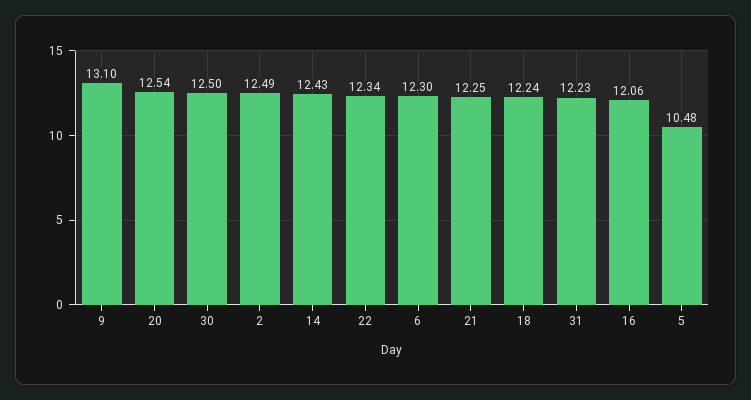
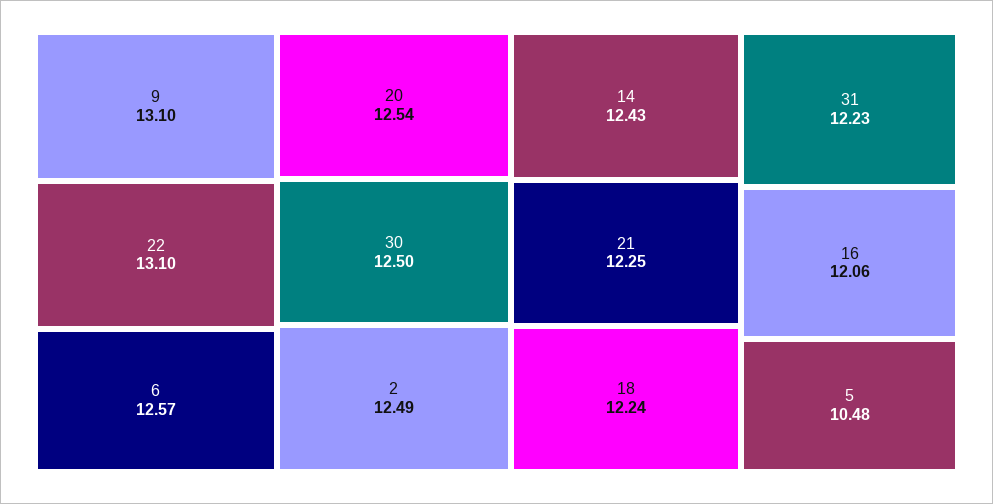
  {
    "9": 13.1,
    "20": 12.54,
    "30": 12.5,
    "2": 12.49,
    "14": 12.43,
-   "22": 12.34,
+   "22": 13.1,
-   "6": 12.3,
+   "6": 12.57,
    "21": 12.25,
    "18": 12.24,
    "31": 12.23,
    "16": 12.06,
    "5": 10.48
  }

